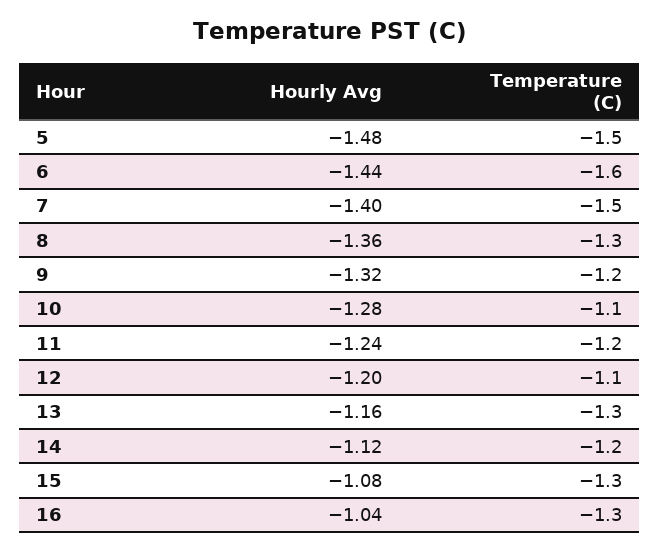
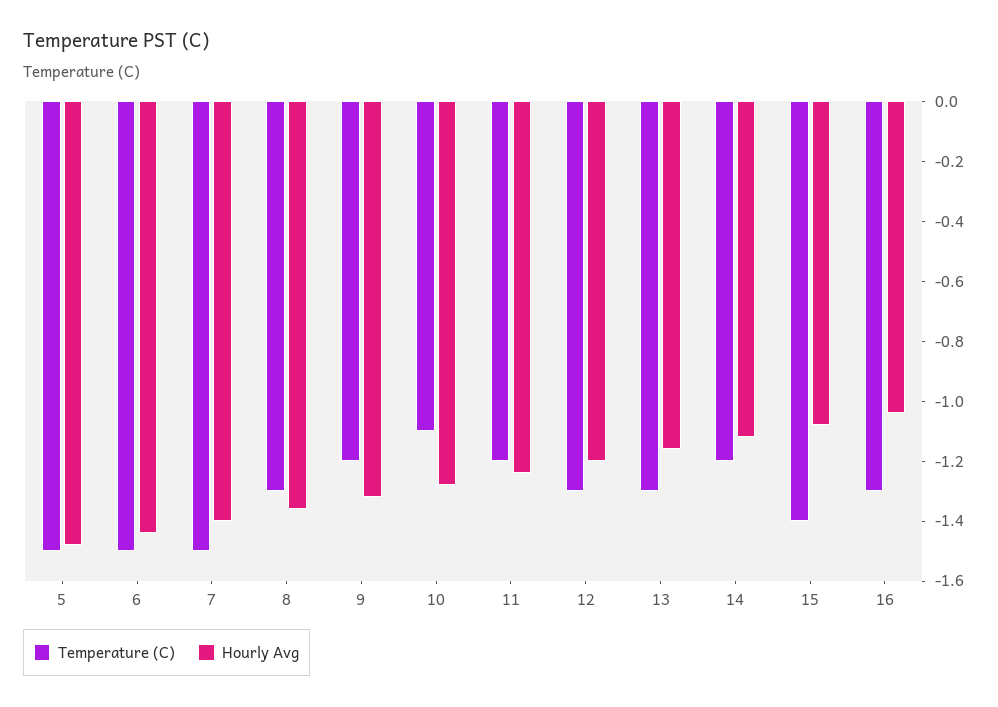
  {
    "Hourly Avg": {
      "5": -1.48,
      "6": -1.44,
      "7": -1.4,
      "8": -1.36,
      "9": -1.32,
      "10": -1.28,
      "11": -1.24,
      "12": -1.2,
      "13": -1.16,
      "14": -1.12,
      "15": -1.08,
      "16": -1.04
    },
    "Temperature (C)": {
      "5": -1.5,
-     "6": -1.6,
+     "6": -1.5,
      "7": -1.5,
      "8": -1.3,
      "9": -1.2,
      "10": -1.1,
      "11": -1.2,
-     "12": -1.1,
+     "12": -1.3,
      "13": -1.3,
      "14": -1.2,
-     "15": -1.3,
+     "15": -1.4,
      "16": -1.3
    }
  }

